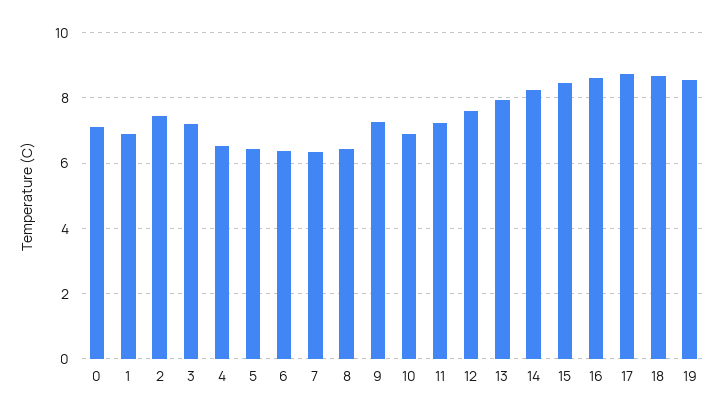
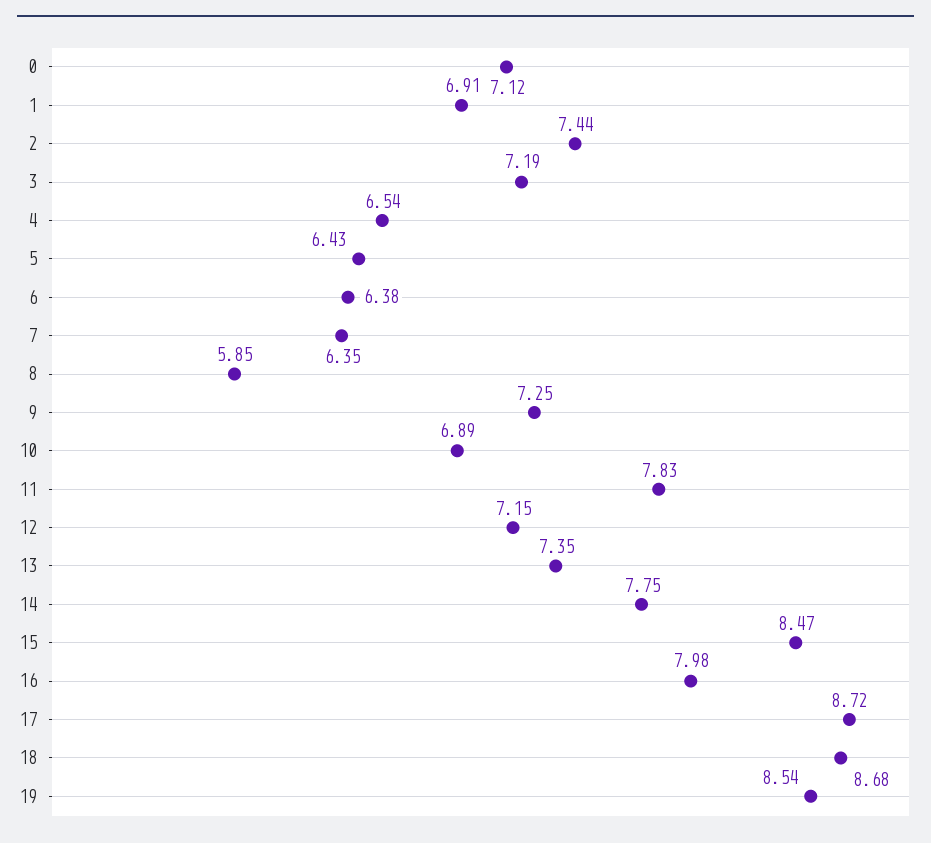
  {
    "0": 7.12,
    "1": 6.91,
    "2": 7.44,
    "3": 7.19,
    "4": 6.54,
    "5": 6.43,
    "6": 6.38,
    "7": 6.35,
-   "8": 6.4,
+   "8": 5.85,
    "9": 7.25,
    "10": 6.89,
-   "11": 7.2,
+   "11": 7.83,
-   "12": 7.6,
+   "12": 7.15,
-   "13": 8,
+   "13": 7.35,
-   "14": 8.2,
+   "14": 7.75,
    "15": 8.47,
-   "16": 8.6,
+   "16": 7.98,
    "17": 8.72,
    "18": 8.68,
    "19": 8.54
  }

